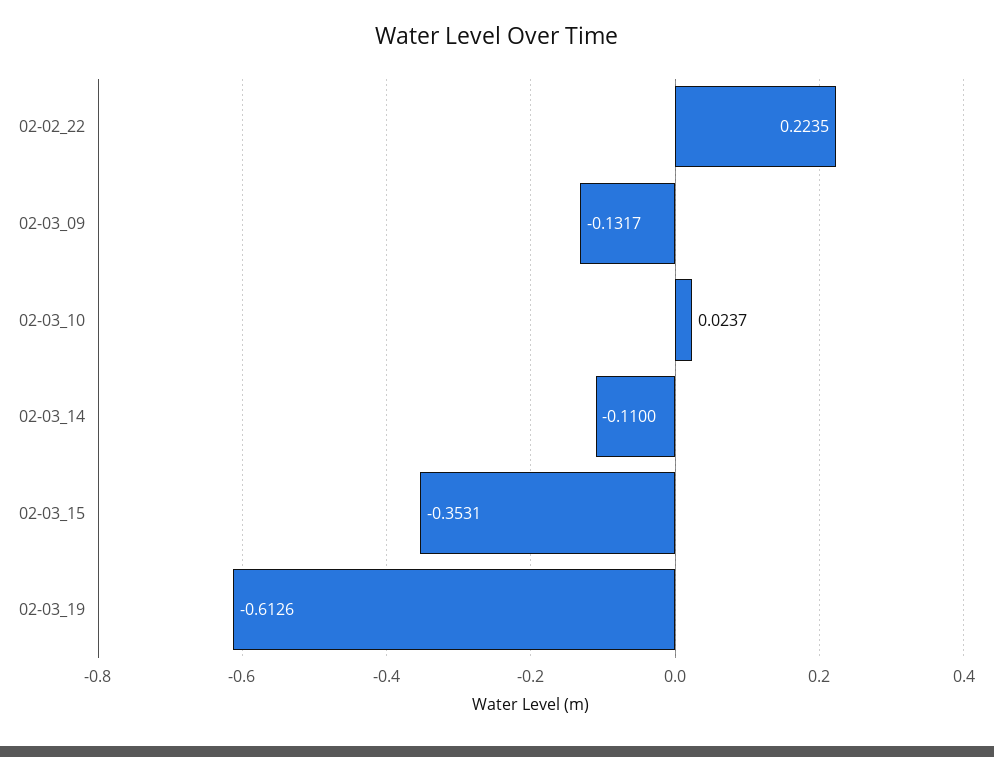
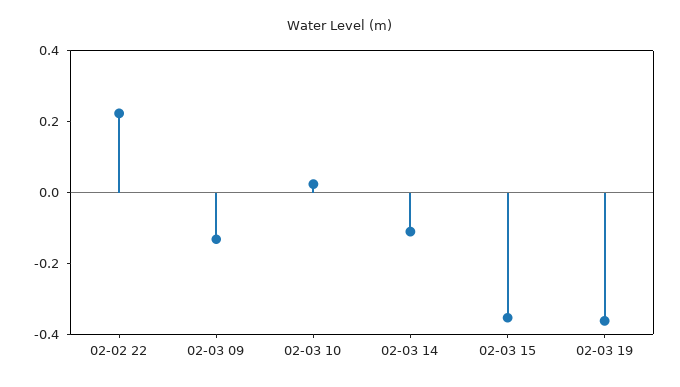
  {
    "02-02_22": 0.2235,
    "02-03_09": -0.1317,
    "02-03_10": 0.0237,
    "02-03_14": -0.11,
    "02-03_15": -0.3531,
-   "02-03_19": -0.6126
+   "02-03_19": -0.35
  }

